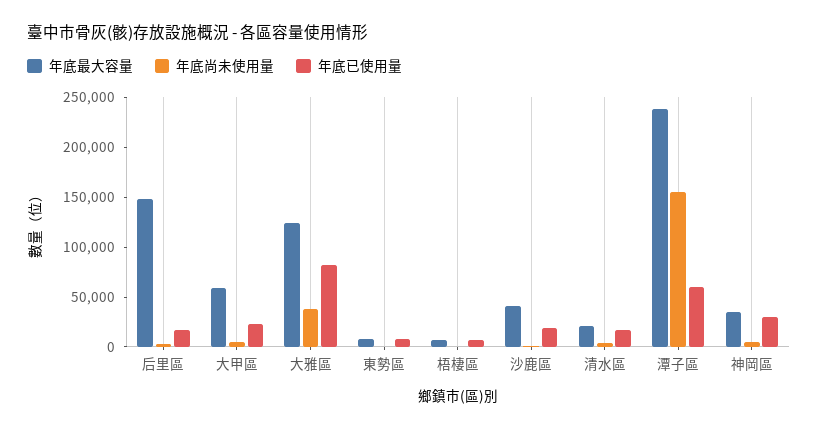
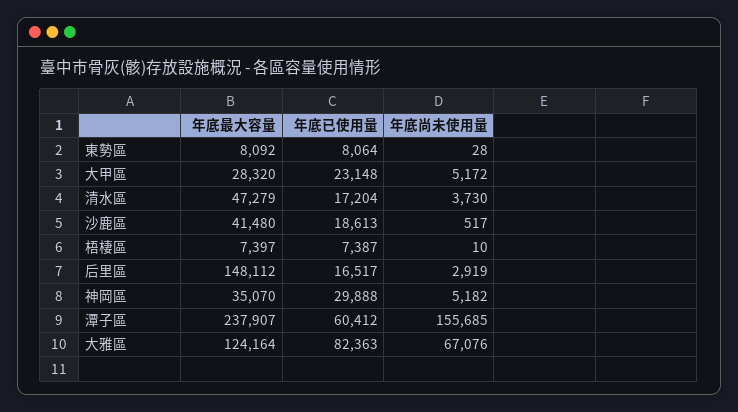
  {
    "年底最大容量": {
      "后里區": 148112,
-     "大甲區": 60000,
+     "大甲區": 28320,
      "大雅區": 124164,
      "東勢區": 8092,
      "梧棲區": 7397,
      "沙鹿區": 41480,
-     "清水區": 20000,
+     "清水區": 47279,
      "潭子區": 237907,
      "神岡區": 35070
    },
    "年底尚未使用量": {
      "后里區": 2919,
      "大甲區": 5172,
-     "大雅區": 40000,
+     "大雅區": 67076,
      "東勢區": 28,
      "梧棲區": 10,
      "沙鹿區": 517,
      "清水區": 3730,
      "潭子區": 155685,
      "神岡區": 5182
    },
    "年底已使用量": {
      "后里區": 16517,
      "大甲區": 23148,
      "大雅區": 82363,
      "東勢區": 8064,
      "梧棲區": 7387,
      "沙鹿區": 18613,
      "清水區": 17204,
      "潭子區": 60412,
      "神岡區": 29888
    }
  }

